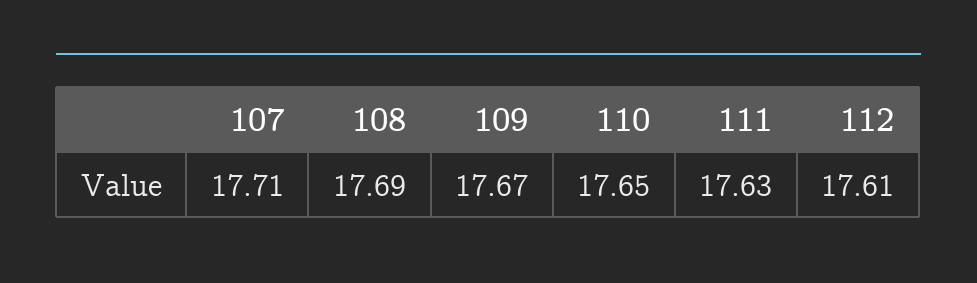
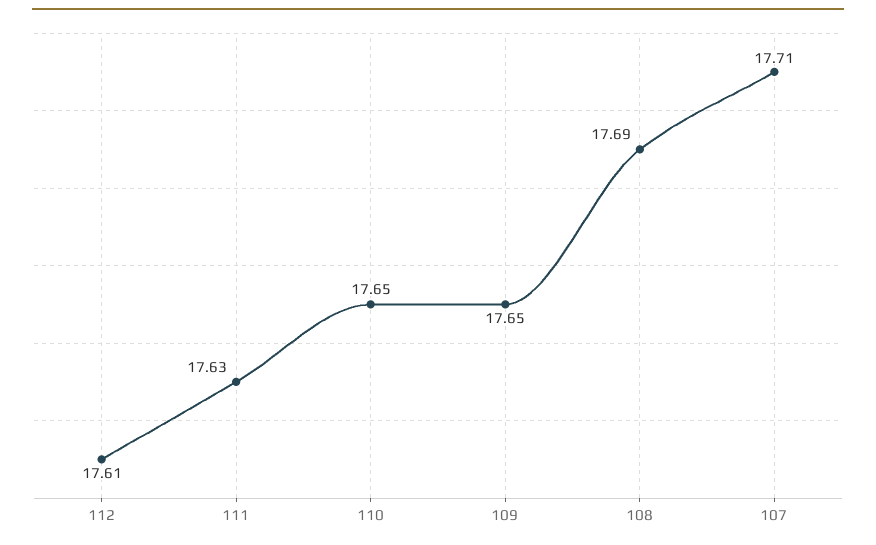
  {
    "107": 17.71,
    "108": 17.69,
-   "109": 17.67,
+   "109": 17.65,
    "110": 17.65,
    "111": 17.63,
    "112": 17.61
  }

